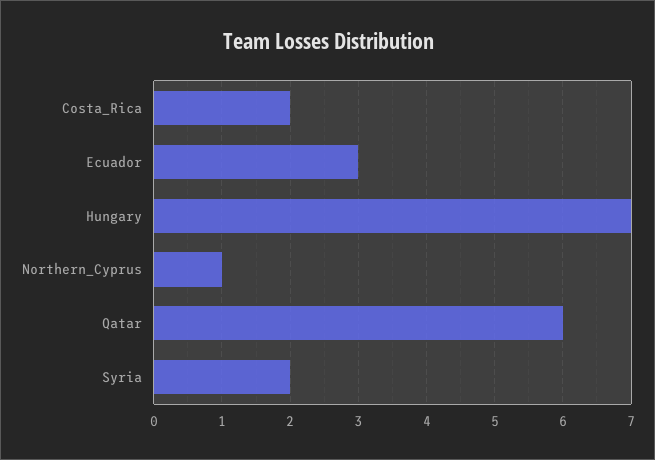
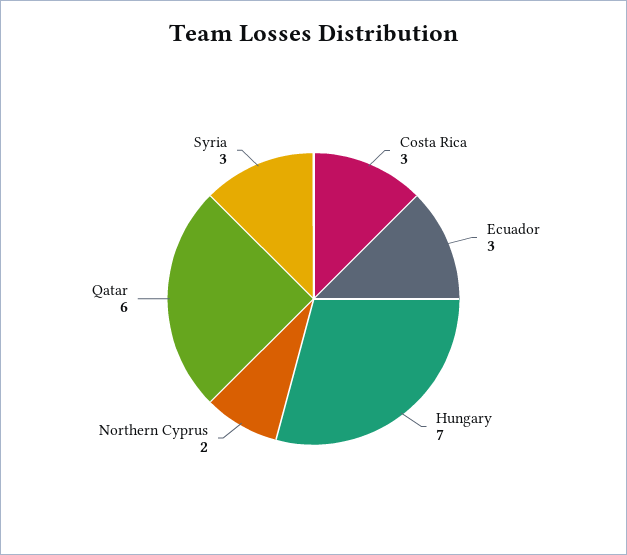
  {
-   "Costa_Rica": 2,
+   "Costa_Rica": 3,
    "Ecuador": 3,
    "Hungary": 7,
-   "Northern_Cyprus": 1,
+   "Northern_Cyprus": 2,
    "Qatar": 6,
-   "Syria": 2
+   "Syria": 3
  }

